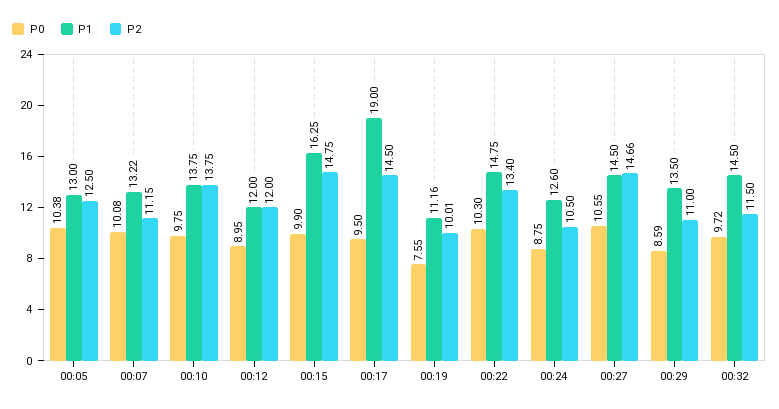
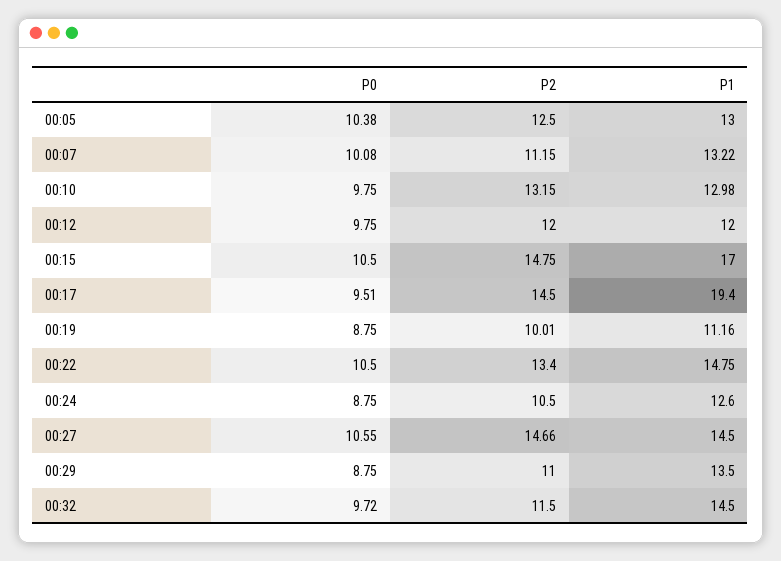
  {
    "P0": {
      "00:05": 10.38,
      "00:07": 10.08,
      "00:10": 9.75,
-     "00:12": 8.95,
+     "00:12": 9.75,
-     "00:15": 9.9,
+     "00:15": 10.5,
-     "00:17": 9.5,
+     "00:17": 9.51,
-     "00:19": 7.55,
+     "00:19": 8.75,
-     "00:22": 10.3,
+     "00:22": 10.5,
      "00:24": 8.75,
      "00:27": 10.55,
-     "00:29": 8.59,
+     "00:29": 8.75,
      "00:32": 9.72
    },
    "P1": {
      "00:05": 13,
      "00:07": 13.22,
-     "00:10": 13.75,
+     "00:10": 12.98,
      "00:12": 12,
-     "00:15": 16.25,
+     "00:15": 17,
-     "00:17": 19,
+     "00:17": 19.4,
      "00:19": 11.16,
      "00:22": 14.75,
      "00:24": 12.6,
      "00:27": 14.5,
      "00:29": 13.5,
      "00:32": 14.5
    },
    "P2": {
      "00:05": 12.5,
      "00:07": 11.15,
-     "00:10": 13.75,
+     "00:10": 13.15,
      "00:12": 12,
      "00:15": 14.75,
      "00:17": 14.5,
      "00:19": 10.01,
      "00:22": 13.4,
      "00:24": 10.5,
      "00:27": 14.66,
      "00:29": 11,
      "00:32": 11.5
    }
  }

